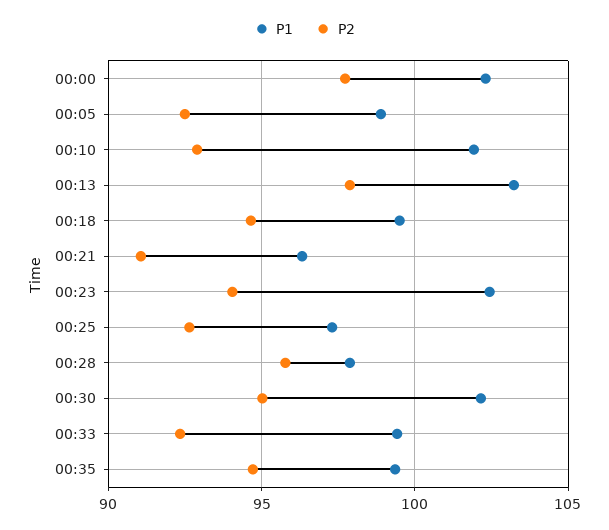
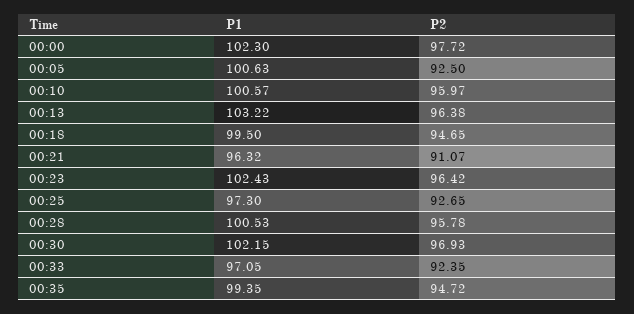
  {
    "P1": {
      "00:00": 102.3,
-     "00:05": 99,
+     "00:05": 100.63,
-     "00:10": 102,
+     "00:10": 100.57,
      "00:13": 103.22,
      "00:18": 99.5,
      "00:21": 96.32,
      "00:23": 102.43,
      "00:25": 97.3,
-     "00:28": 98,
+     "00:28": 100.53,
      "00:30": 102.15,
-     "00:33": 99.5,
+     "00:33": 97.05,
      "00:35": 99.35
    },
    "P2": {
      "00:00": 97.72,
      "00:05": 92.5,
-     "00:10": 93,
+     "00:10": 95.97,
-     "00:13": 98,
+     "00:13": 96.38,
      "00:18": 94.65,
      "00:21": 91.07,
-     "00:23": 94,
+     "00:23": 96.42,
      "00:25": 92.65,
      "00:28": 95.78,
-     "00:30": 95,
+     "00:30": 96.93,
      "00:33": 92.35,
      "00:35": 94.72
    }
  }

